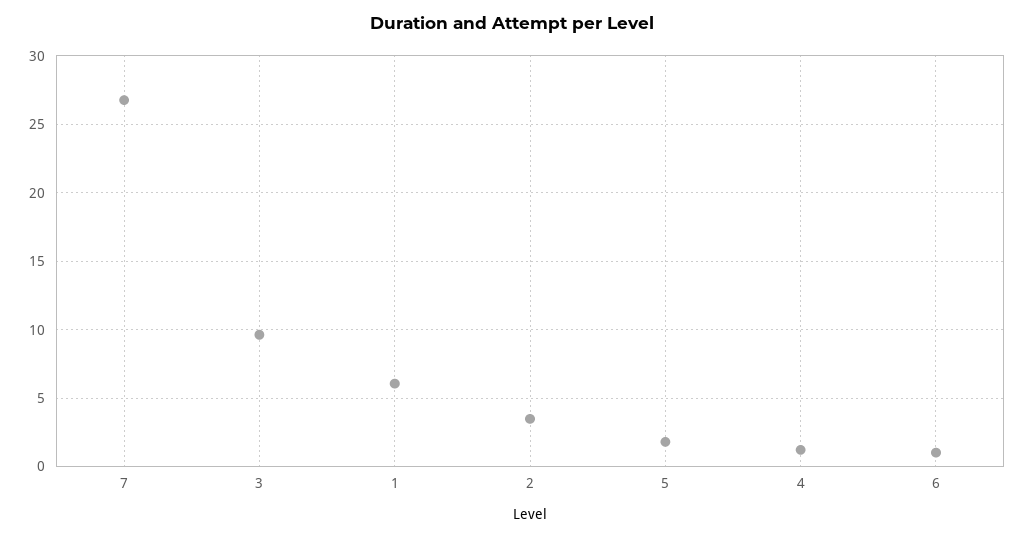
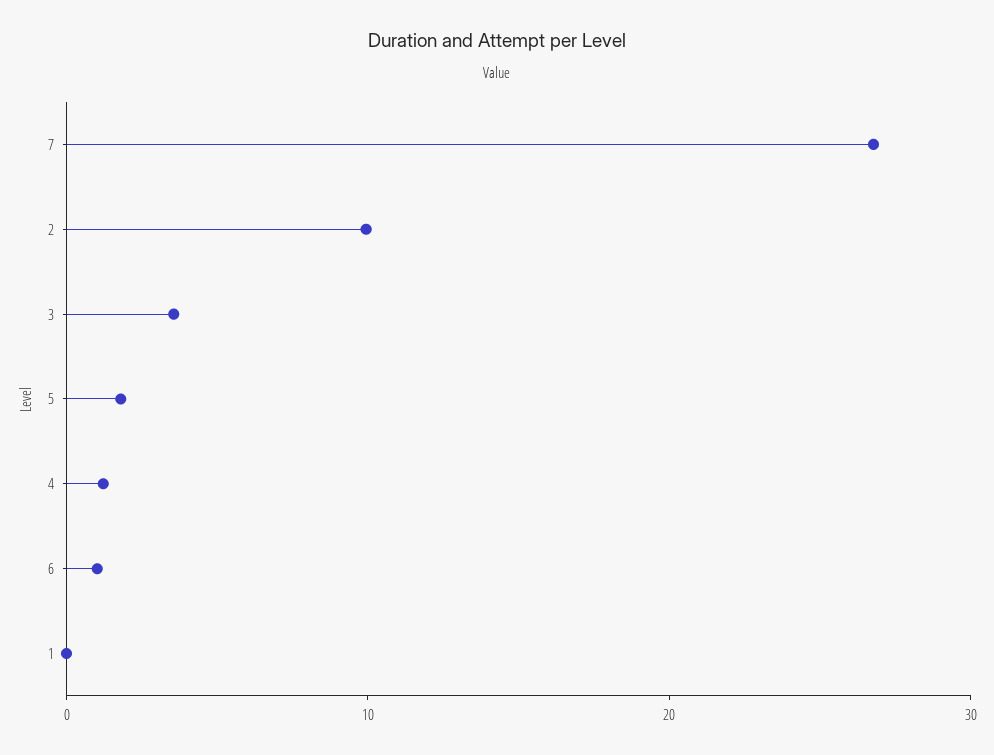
  {
    "7": 27,
-   "3": 9.5,
+   "3": 4,
-   "1": 6,
+   "1": 0,
-   "2": 3.5,
+   "2": 10,
    "5": 2,
    "4": 1,
    "6": 1
  }

